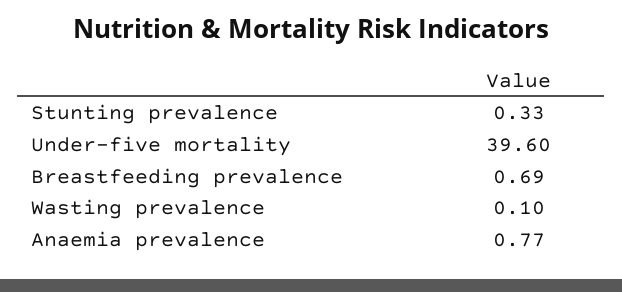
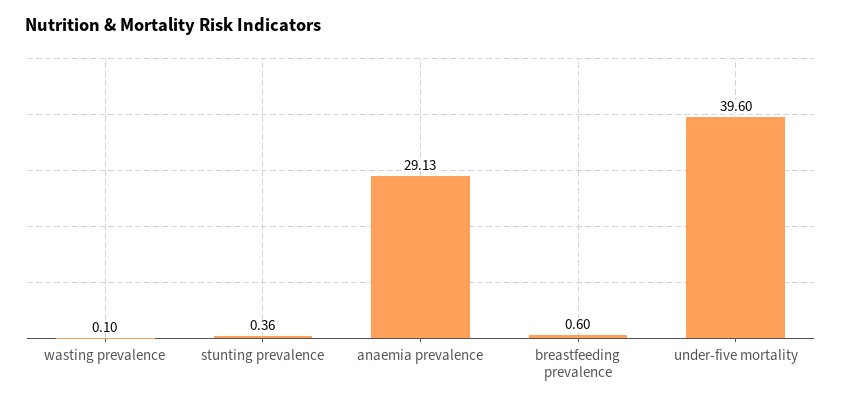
  {
-   "Stunting prevalence": 0.33,
+   "Stunting prevalence": 0.36,
    "Under-five mortality": 39.6,
-   "Breastfeeding prevalence": 0.69,
+   "Breastfeeding prevalence": 0.6,
    "Wasting prevalence": 0.1,
-   "Anaemia prevalence": 0.77
+   "Anaemia prevalence": 29.13
  }

